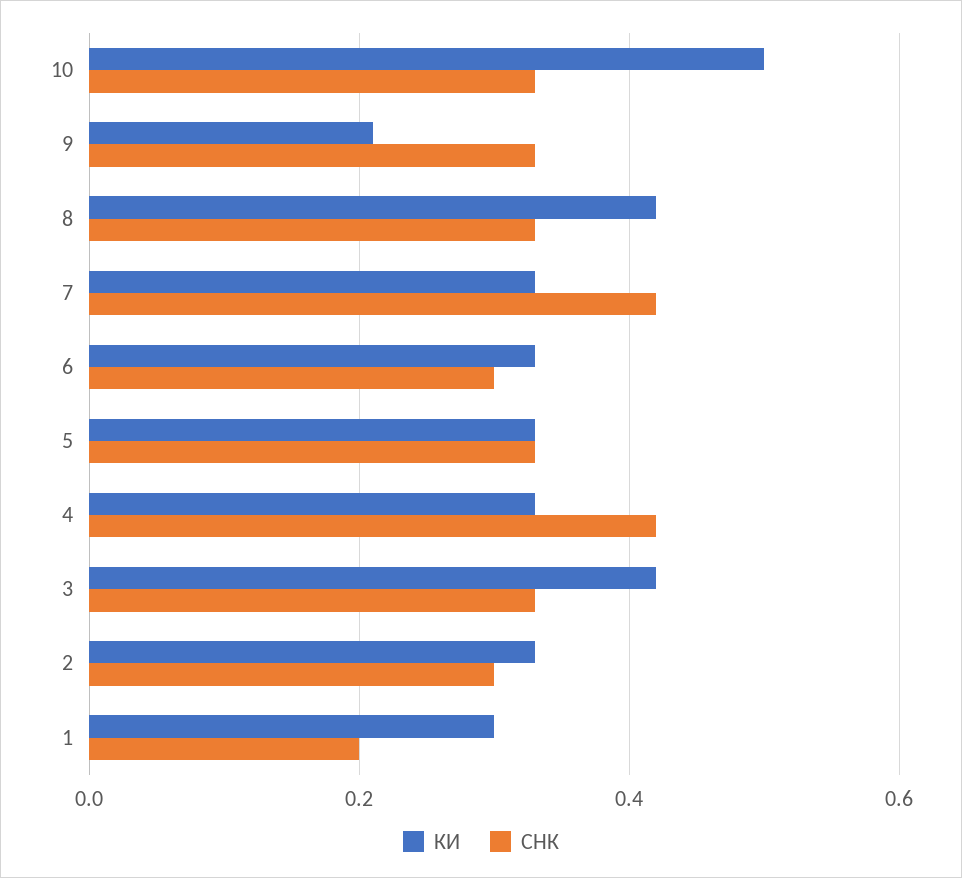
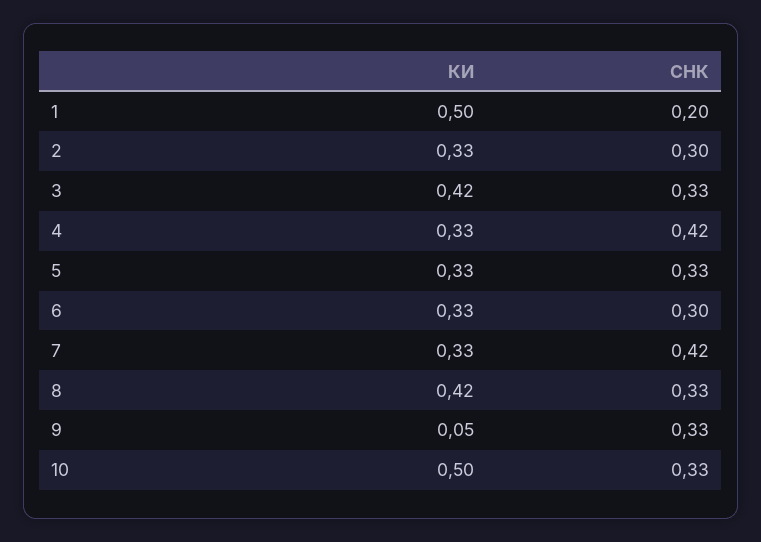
  {
    "КИ": {
      "10": 0.5,
-     "9": 0.2,
+     "9": 0.05,
      "8": 0.42,
      "7": 0.33,
      "6": 0.33,
      "5": 0.33,
      "4": 0.33,
      "3": 0.42,
      "2": 0.33,
-     "1": 0.3
+     "1": 0.5
    },
    "СНК": {
      "10": 0.33,
      "9": 0.33,
      "8": 0.33,
      "7": 0.42,
      "6": 0.3,
      "5": 0.33,
      "4": 0.42,
      "3": 0.33,
      "2": 0.3,
      "1": 0.2
    }
  }

